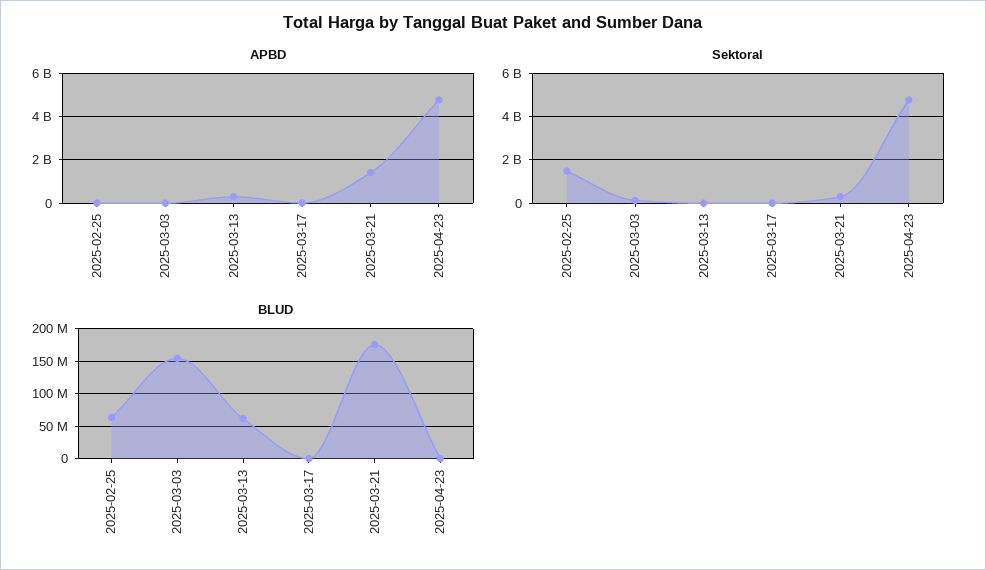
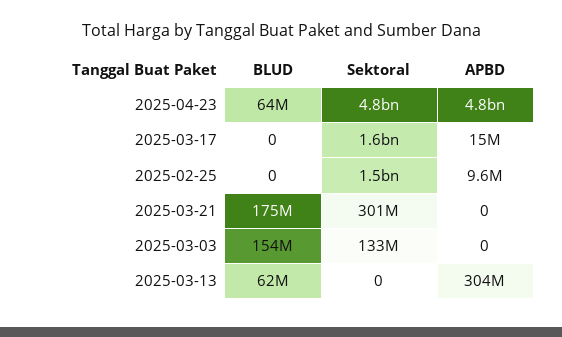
  {
    "APBD": {
      "2025-02-25": 9600000,
      "2025-03-03": 0,
      "2025-03-13": 304000000,
      "2025-03-17": 15000000,
-     "2025-03-21": 1500000000,
+     "2025-03-21": 0,
      "2025-04-23": 4800000000
    },
    "Sektoral": {
      "2025-02-25": 1500000000,
      "2025-03-03": 133000000,
      "2025-03-13": 0,
-     "2025-03-17": 0,
+     "2025-03-17": 1600000000,
      "2025-03-21": 301000000,
      "2025-04-23": 4800000000
    },
    "BLUD": {
-     "2025-02-25": 60000000,
+     "2025-02-25": 0,
      "2025-03-03": 154000000,
      "2025-03-13": 62000000,
      "2025-03-17": 0,
      "2025-03-21": 175000000,
-     "2025-04-23": 0
+     "2025-04-23": 64000000
    }
  }

